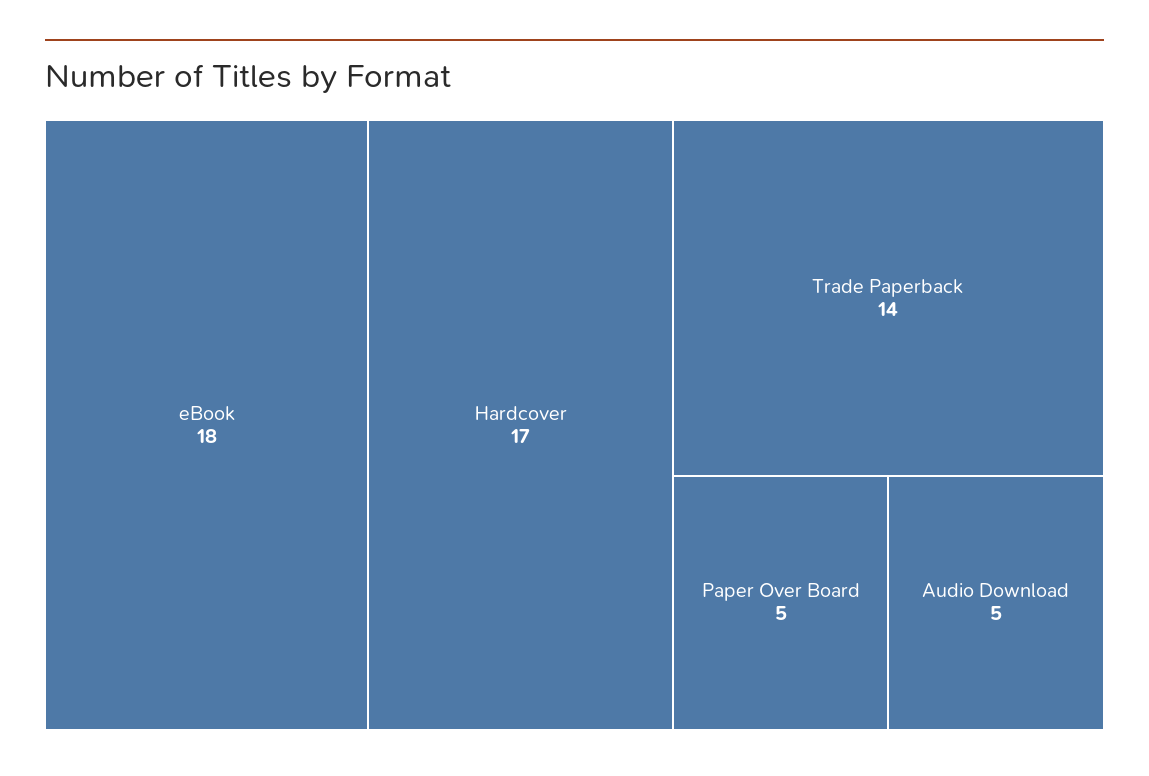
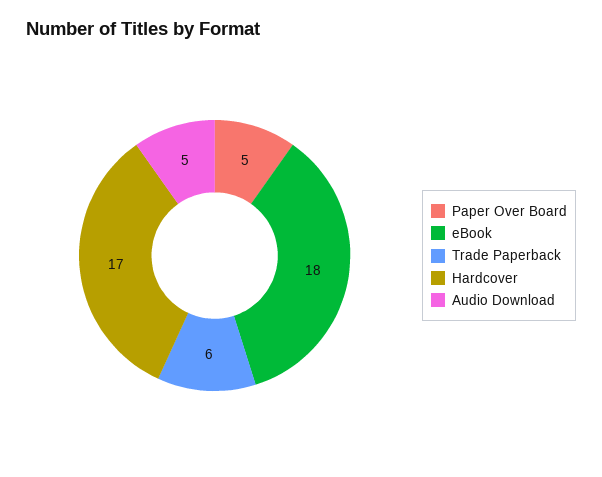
  {
    "eBook": 18,
    "Hardcover": 17,
-   "Trade Paperback": 14,
+   "Trade Paperback": 6,
    "Paper Over Board": 5,
    "Audio Download": 5
  }

